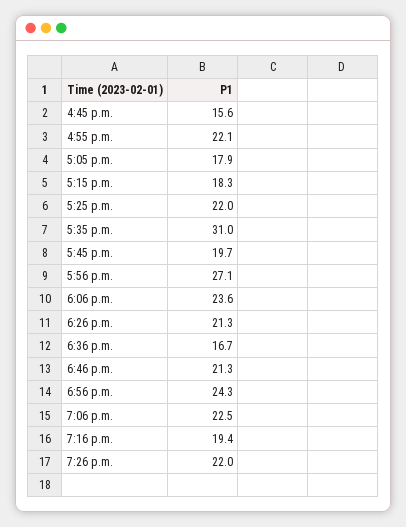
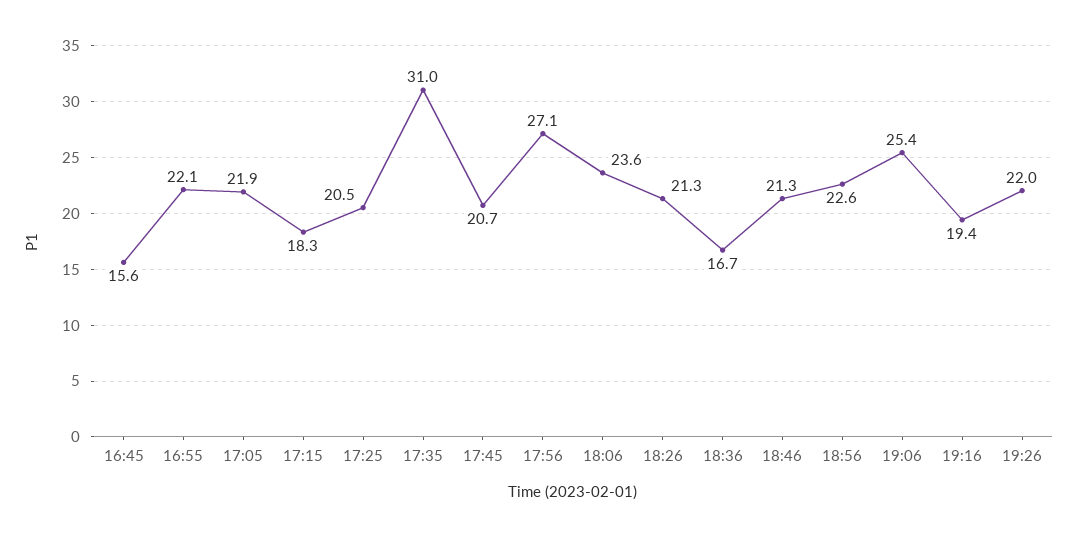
  {
    "4:45 p.m.": 15.6,
    "4:55 p.m.": 22.1,
-   "5:05 p.m.": 17.9,
+   "5:05 p.m.": 21.9,
    "5:15 p.m.": 18.3,
-   "5:25 p.m.": 22,
+   "5:25 p.m.": 20.5,
    "5:35 p.m.": 31,
-   "5:45 p.m.": 19.7,
+   "5:45 p.m.": 20.7,
    "5:56 p.m.": 27.1,
    "6:06 p.m.": 23.6,
    "6:26 p.m.": 21.3,
    "6:36 p.m.": 16.7,
    "6:46 p.m.": 21.3,
-   "6:56 p.m.": 24.3,
+   "6:56 p.m.": 22.6,
-   "7:06 p.m.": 22.5,
+   "7:06 p.m.": 25.4,
    "7:16 p.m.": 19.4,
    "7:26 p.m.": 22
  }

